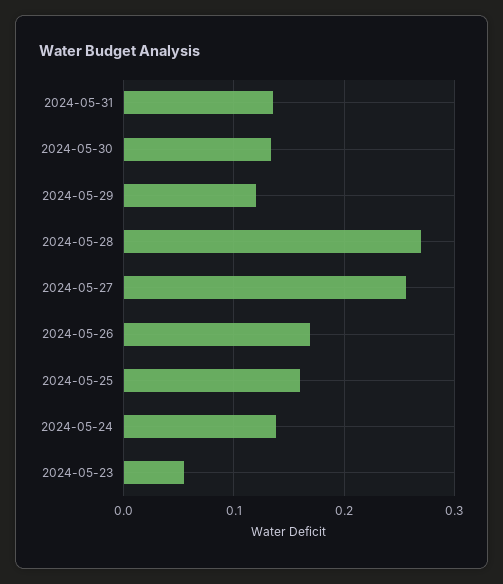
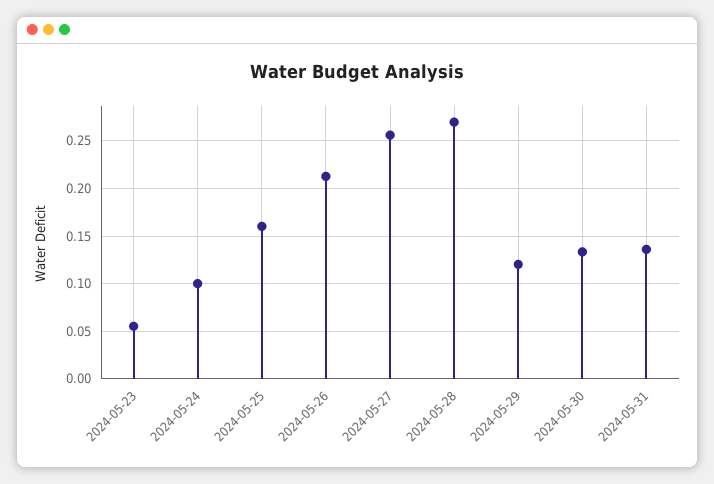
  {
    "2024-05-31": 0.14,
    "2024-05-30": 0.13,
    "2024-05-29": 0.12,
    "2024-05-28": 0.27,
    "2024-05-27": 0.26,
-   "2024-05-26": 0.17,
+   "2024-05-26": 0.21,
    "2024-05-25": 0.16,
-   "2024-05-24": 0.14,
+   "2024-05-24": 0.1,
    "2024-05-23": 0.06
  }

